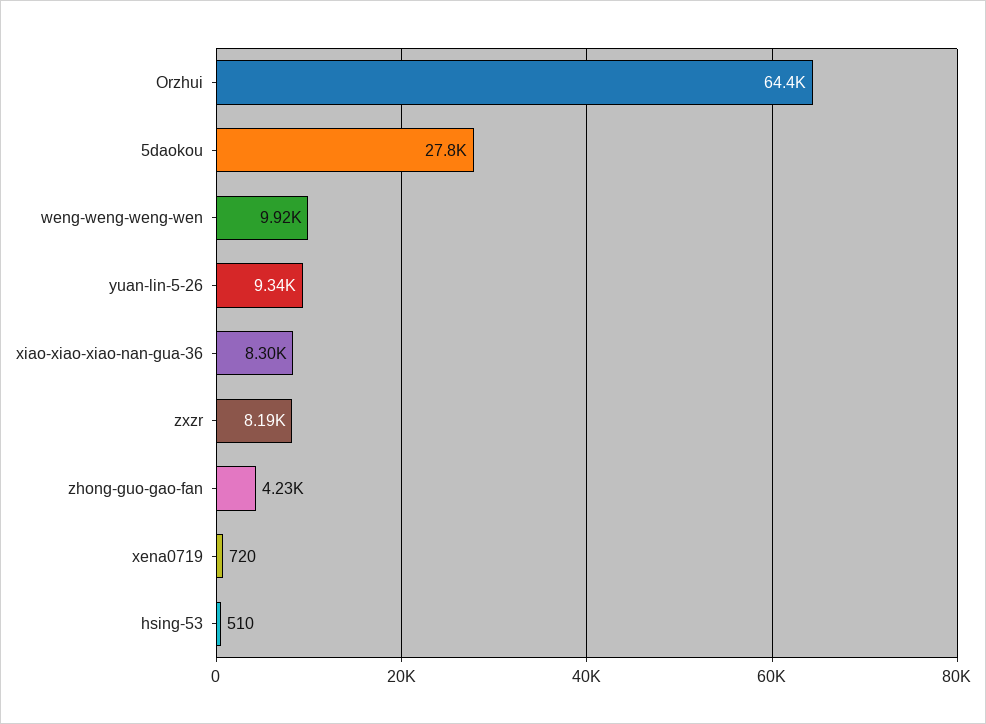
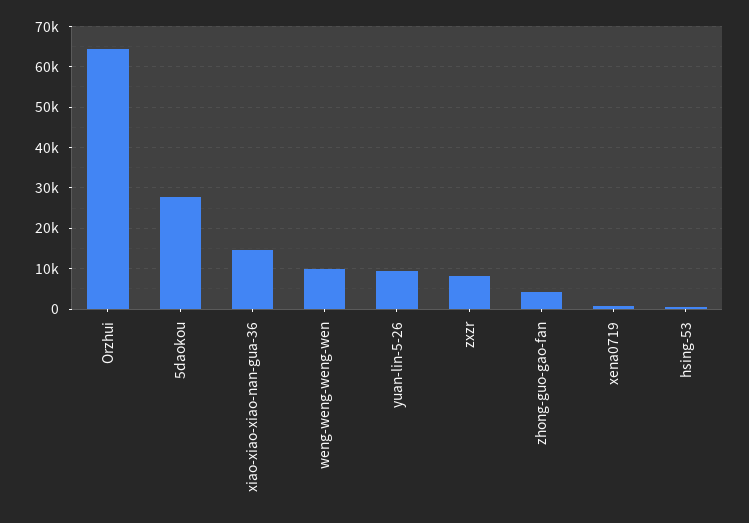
  {
    "Orzhui": 64400,
    "5daokou": 27800,
    "weng-weng-weng-wen": 9920,
    "yuan-lin-5-26": 9340,
-   "xiao-xiao-xiao-nan-gua-36": 8300,
+   "xiao-xiao-xiao-nan-gua-36": 14000,
    "zxzr": 8190,
    "zhong-guo-gao-fan": 4230,
    "xena0719": 720,
    "hsing-53": 510
  }

